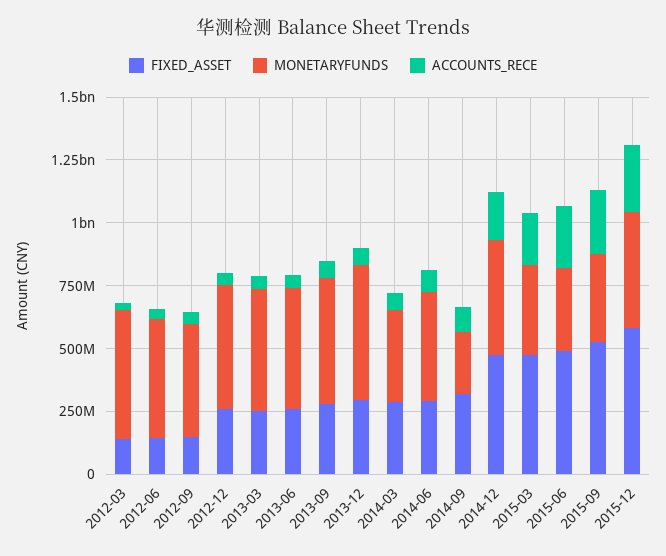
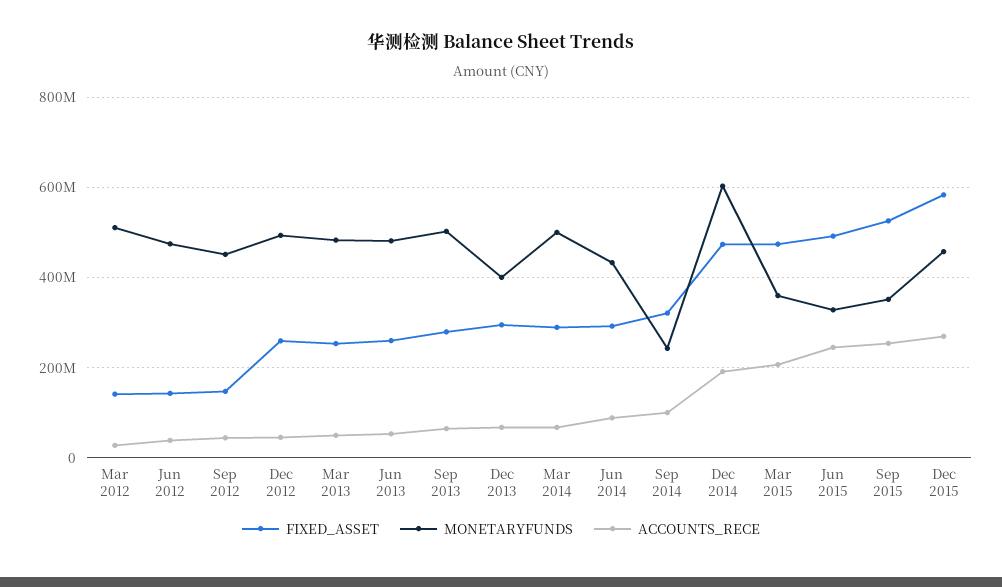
  {
    "FIXED_ASSET": {
      "2012-03": 140000000,
      "2012-06": 140000000,
      "2012-09": 140000000,
      "2012-12": 260000000,
      "2013-03": 260000000,
      "2013-06": 260000000,
      "2013-09": 280000000,
      "2013-12": 300000000,
      "2014-03": 280000000,
      "2014-06": 300000000,
      "2014-09": 320000000,
      "2014-12": 480000000,
      "2015-03": 480000000,
      "2015-06": 500000000,
      "2015-09": 520000000,
      "2015-12": 580000000
    },
    "MONETARYFUNDS": {
      "2012-03": 520000000,
      "2012-06": 480000000,
      "2012-09": 460000000,
      "2012-12": 500000000,
      "2013-03": 480000000,
      "2013-06": 480000000,
      "2013-09": 500000000,
-     "2013-12": 550000000,
+     "2013-12": 400000000,
-     "2014-03": 350000000,
+     "2014-03": 500000000,
      "2014-06": 440000000,
      "2014-09": 240000000,
-     "2014-12": 450000000,
+     "2014-12": 600000000,
      "2015-03": 360000000,
      "2015-06": 320000000,
      "2015-09": 360000000,
      "2015-12": 460000000
    },
    "ACCOUNTS_RECE": {
      "2012-03": 20000000,
      "2012-06": 40000000,
      "2012-09": 40000000,
      "2012-12": 40000000,
      "2013-03": 60000000,
      "2013-06": 60000000,
      "2013-09": 60000000,
      "2013-12": 60000000,
      "2014-03": 60000000,
      "2014-06": 80000000,
      "2014-09": 100000000,
      "2014-12": 200000000,
      "2015-03": 200000000,
      "2015-06": 240000000,
      "2015-09": 260000000,
      "2015-12": 260000000
    }
  }

